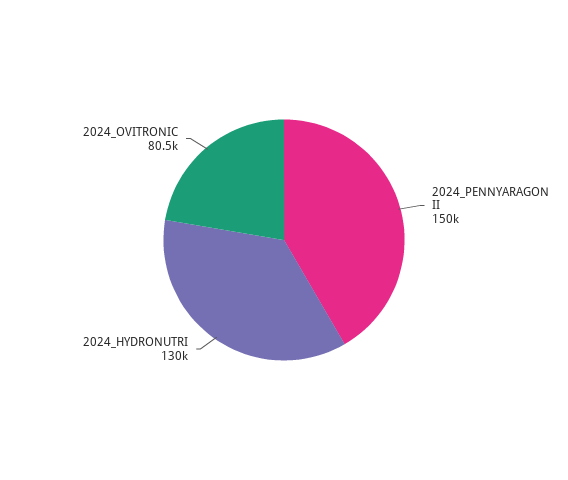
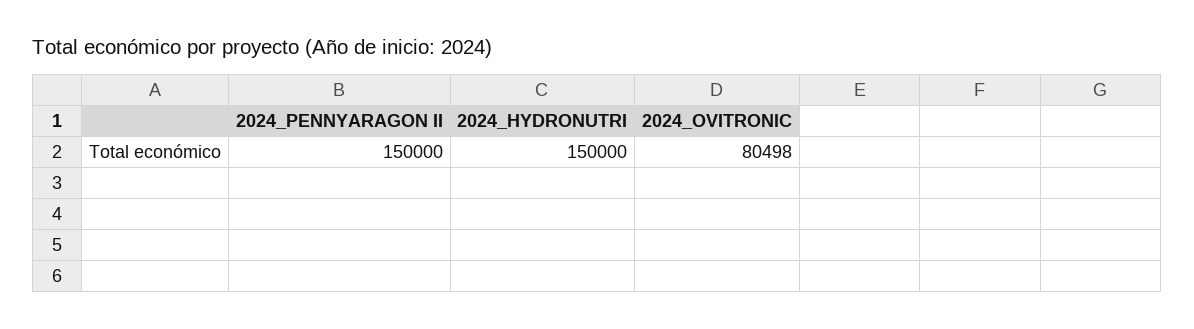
  {
    "2024_PENNYARAGON II": 150000,
-   "2024_HYDRONUTRI": 130000,
+   "2024_HYDRONUTRI": 150000,
    "2024_OVITRONIC": 80498
  }

